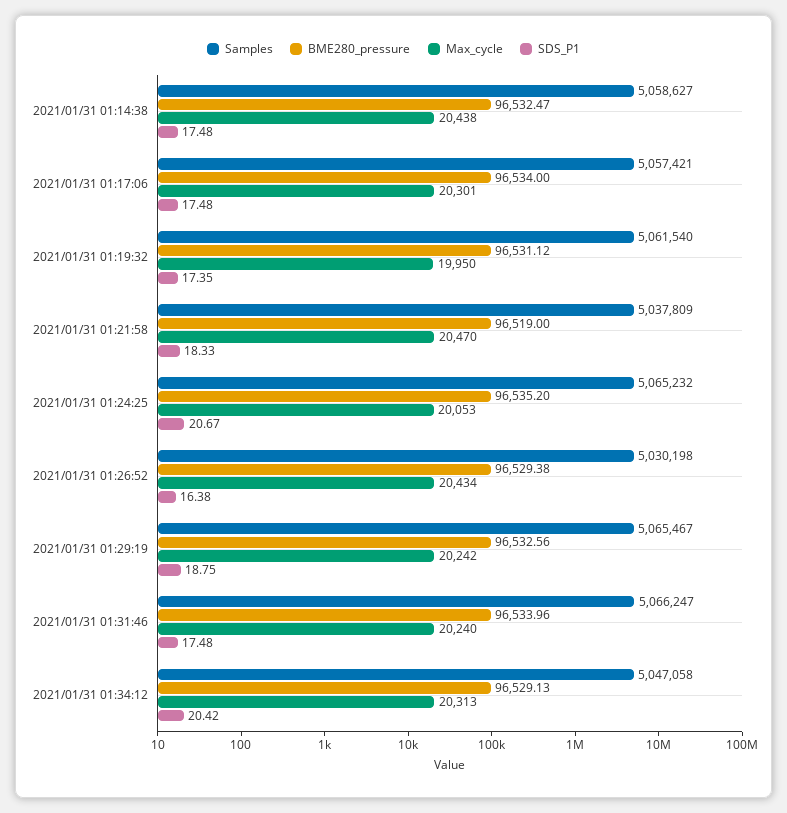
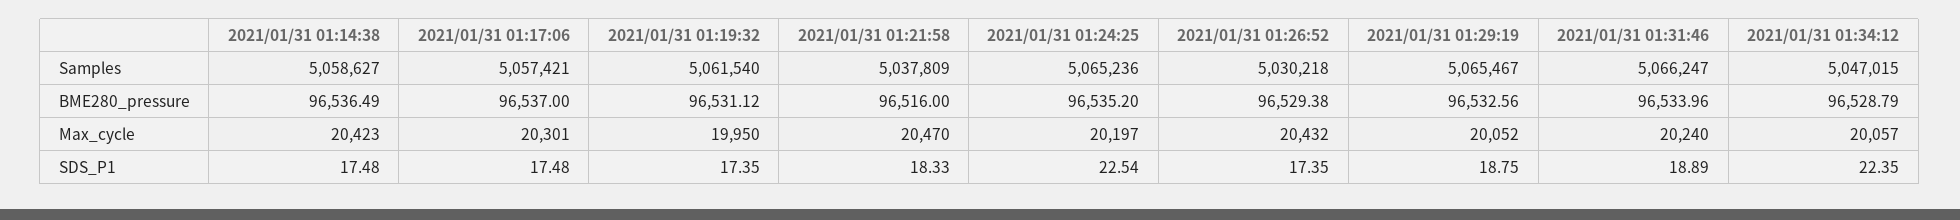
  {
    "Samples": {
      "2021/01/31 01:14:38": 5058627,
      "2021/01/31 01:17:06": 5057421,
      "2021/01/31 01:19:32": 5061540,
      "2021/01/31 01:21:58": 5037809,
-     "2021/01/31 01:24:25": 5065232,
+     "2021/01/31 01:24:25": 5065236,
-     "2021/01/31 01:26:52": 5030198,
+     "2021/01/31 01:26:52": 5030218,
      "2021/01/31 01:29:19": 5065467,
      "2021/01/31 01:31:46": 5066247,
-     "2021/01/31 01:34:12": 5047058
+     "2021/01/31 01:34:12": 5047015
    },
    "BME280_pressure": {
-     "2021/01/31 01:14:38": 96532.47,
+     "2021/01/31 01:14:38": 96536.49,
-     "2021/01/31 01:17:06": 96534,
+     "2021/01/31 01:17:06": 96537,
      "2021/01/31 01:19:32": 96531.12,
-     "2021/01/31 01:21:58": 96519,
+     "2021/01/31 01:21:58": 96516,
      "2021/01/31 01:24:25": 96535.2,
      "2021/01/31 01:26:52": 96529.38,
      "2021/01/31 01:29:19": 96532.56,
      "2021/01/31 01:31:46": 96533.96,
-     "2021/01/31 01:34:12": 96529.13
+     "2021/01/31 01:34:12": 96528.79
    },
    "Max_cycle": {
-     "2021/01/31 01:14:38": 20438,
+     "2021/01/31 01:14:38": 20423,
      "2021/01/31 01:17:06": 20301,
      "2021/01/31 01:19:32": 19950,
      "2021/01/31 01:21:58": 20470,
-     "2021/01/31 01:24:25": 20053,
+     "2021/01/31 01:24:25": 20197,
-     "2021/01/31 01:26:52": 20434,
+     "2021/01/31 01:26:52": 20432,
-     "2021/01/31 01:29:19": 20242,
+     "2021/01/31 01:29:19": 20052,
      "2021/01/31 01:31:46": 20240,
-     "2021/01/31 01:34:12": 20313
+     "2021/01/31 01:34:12": 20057
    },
    "SDS_P1": {
      "2021/01/31 01:14:38": 17.48,
      "2021/01/31 01:17:06": 17.48,
      "2021/01/31 01:19:32": 17.35,
      "2021/01/31 01:21:58": 18.33,
-     "2021/01/31 01:24:25": 20.67,
+     "2021/01/31 01:24:25": 22.54,
-     "2021/01/31 01:26:52": 16.38,
+     "2021/01/31 01:26:52": 17.35,
      "2021/01/31 01:29:19": 18.75,
-     "2021/01/31 01:31:46": 17.48,
+     "2021/01/31 01:31:46": 18.89,
-     "2021/01/31 01:34:12": 20.42
+     "2021/01/31 01:34:12": 22.35
    }
  }

